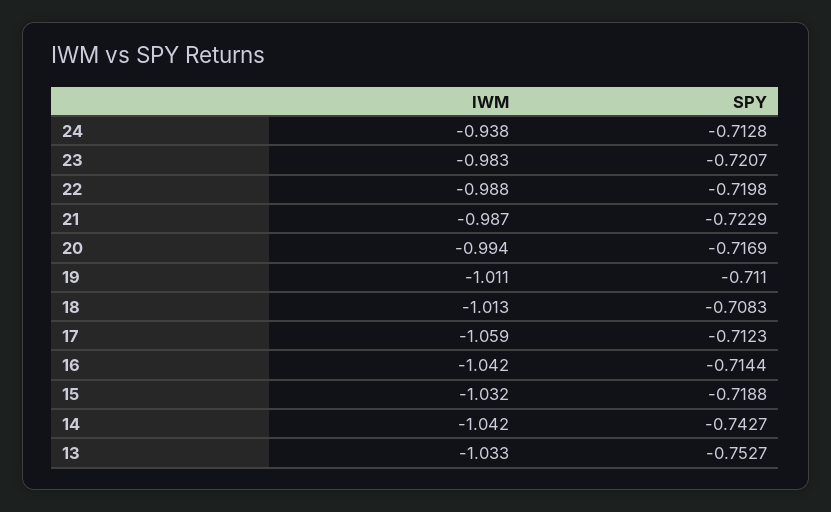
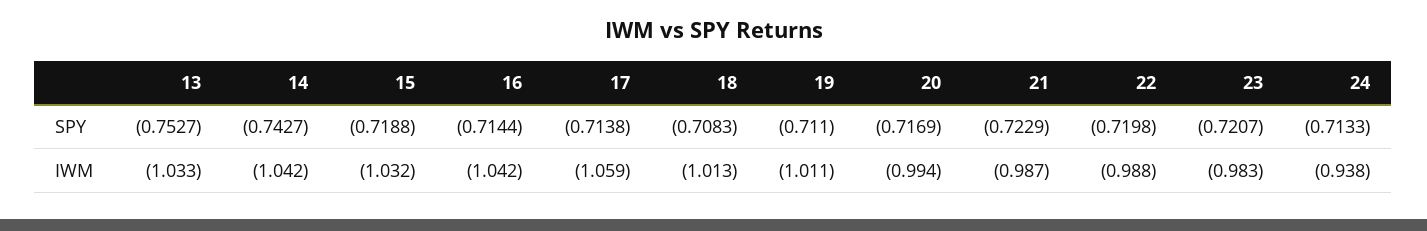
  {
    "IWM": {
      "24": -0.938,
      "23": -0.983,
      "22": -0.988,
      "21": -0.987,
      "20": -0.994,
      "19": -1.011,
      "18": -1.013,
      "17": -1.059,
      "16": -1.042,
      "15": -1.032,
      "14": -1.042,
      "13": -1.033
    },
    "SPY": {
-     "24": -0.7128,
+     "24": -0.7133,
      "23": -0.7207,
      "22": -0.7198,
      "21": -0.7229,
      "20": -0.7169,
      "19": -0.711,
      "18": -0.7083,
-     "17": -0.7123,
+     "17": -0.7138,
      "16": -0.7144,
      "15": -0.7188,
      "14": -0.7427,
      "13": -0.7527
    }
  }

